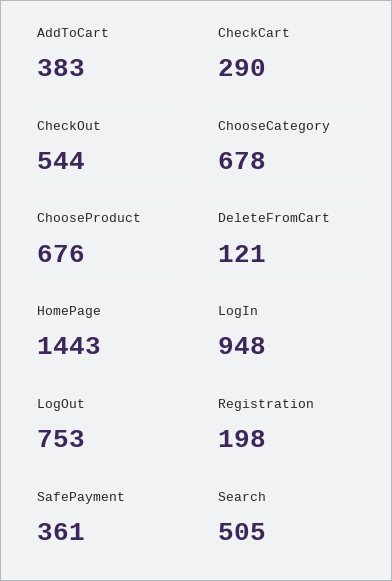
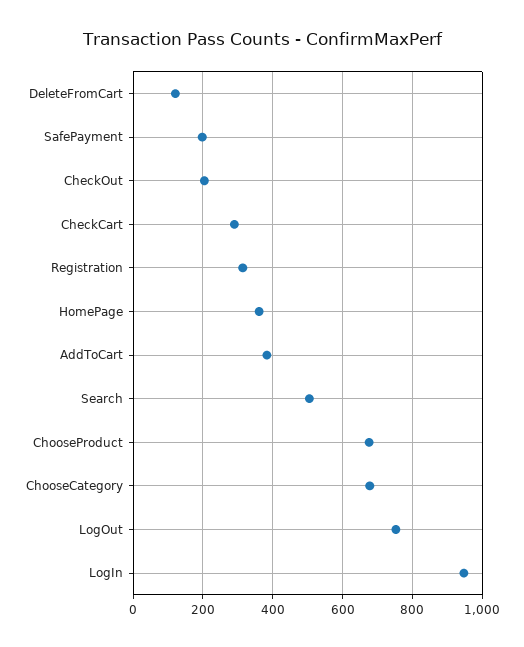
  {
    "AddToCart": 383,
    "CheckCart": 290,
-   "CheckOut": 544,
+   "CheckOut": 200,
    "ChooseCategory": 678,
    "ChooseProduct": 676,
    "DeleteFromCart": 121,
-   "HomePage": 1443,
+   "HomePage": 360,
    "LogIn": 948,
    "LogOut": 753,
-   "Registration": 198,
+   "Registration": 320,
-   "SafePayment": 361,
+   "SafePayment": 200,
    "Search": 505
  }

